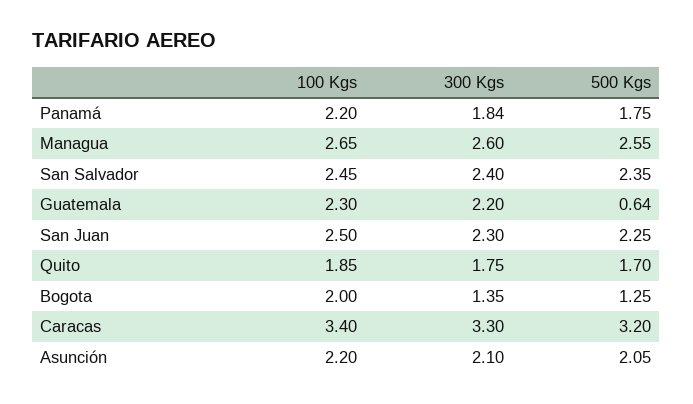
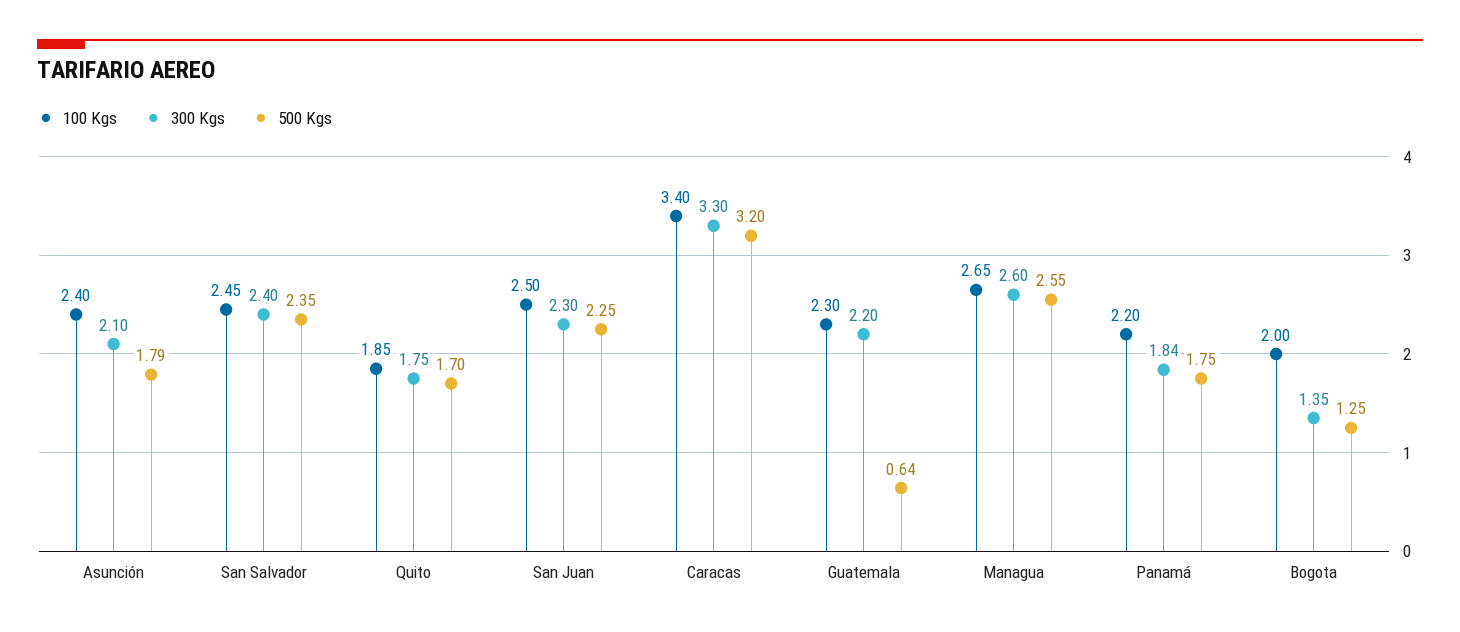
  {
    "100 Kgs": {
      "Panamá": 2.2,
      "Managua": 2.65,
      "San Salvador": 2.45,
      "Guatemala": 2.3,
      "San Juan": 2.5,
      "Quito": 1.85,
      "Bogota": 2,
      "Caracas": 3.4,
-     "Asunción": 2.2
+     "Asunción": 2.4
    },
    "300 Kgs": {
      "Panamá": 1.84,
      "Managua": 2.6,
      "San Salvador": 2.4,
      "Guatemala": 2.2,
      "San Juan": 2.3,
      "Quito": 1.75,
      "Bogota": 1.35,
      "Caracas": 3.3,
      "Asunción": 2.1
    },
    "500 Kgs": {
      "Panamá": 1.75,
      "Managua": 2.55,
      "San Salvador": 2.35,
      "Guatemala": 0.64,
      "San Juan": 2.25,
      "Quito": 1.7,
      "Bogota": 1.25,
      "Caracas": 3.2,
-     "Asunción": 2.05
+     "Asunción": 1.79
    }
  }

